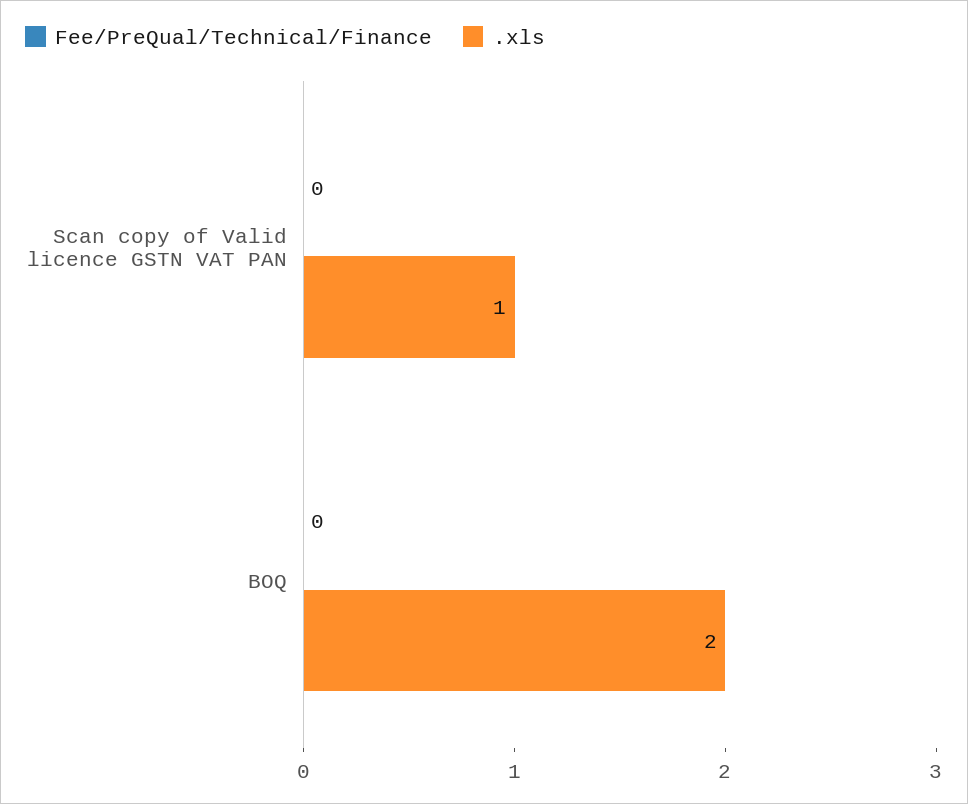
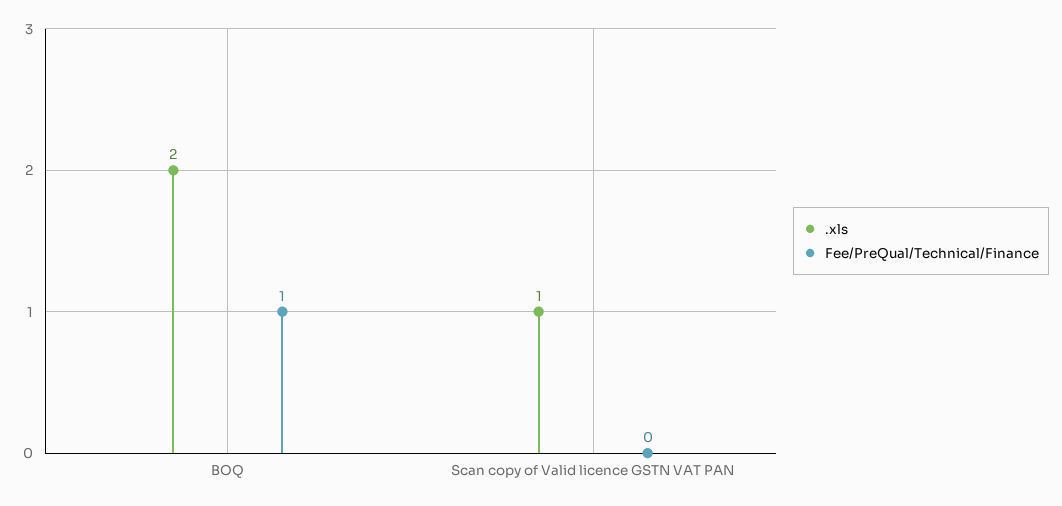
  {
    "Fee/PreQual/Technical/Finance": {
      "Scan copy of Valid licence GSTN VAT PAN": 0,
-     "BOQ": 0
+     "BOQ": 1
    },
    ".xls": {
      "Scan copy of Valid licence GSTN VAT PAN": 1,
      "BOQ": 2
    }
  }

